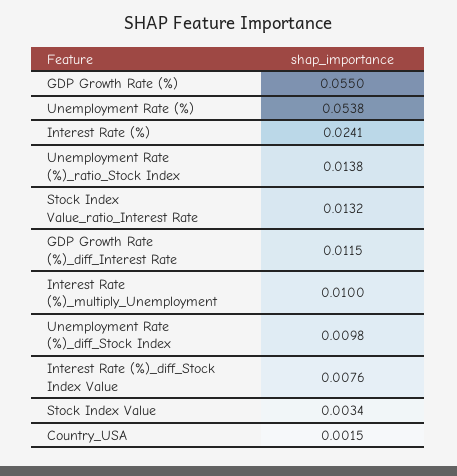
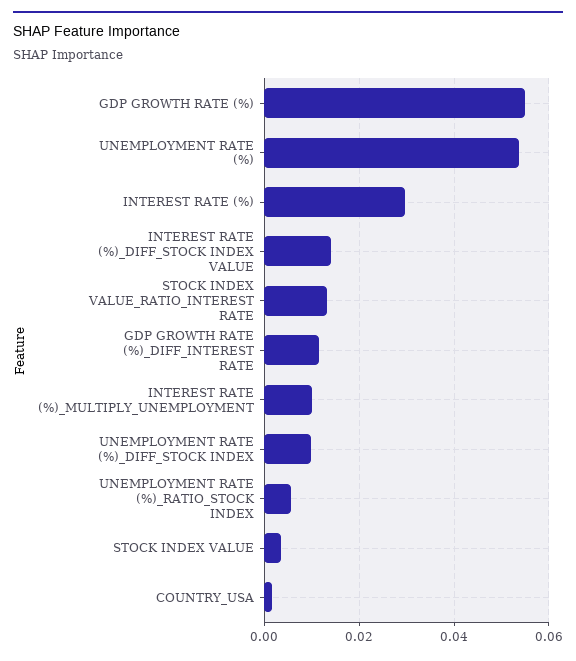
  {
    "GDP Growth Rate (%)": 0.055,
    "Unemployment Rate (%)": 0.0538,
-   "Interest Rate (%)": 0.0241,
+   "Interest Rate (%)": 0.03,
-   "Unemployment Rate (%)_ratio_Stock Index": 0.0138,
+   "Unemployment Rate (%)_ratio_Stock Index": 0.006,
    "Stock Index Value_ratio_Interest Rate": 0.0132,
    "GDP Growth Rate (%)_diff_Interest Rate": 0.0115,
    "Interest Rate (%)_multiply_Unemployment": 0.01,
    "Unemployment Rate (%)_diff_Stock Index": 0.0098,
-   "Interest Rate (%)_diff_Stock Index Value": 0.0076,
+   "Interest Rate (%)_diff_Stock Index Value": 0.014,
    "Stock Index Value": 0.0034,
    "Country_USA": 0.0015
  }

